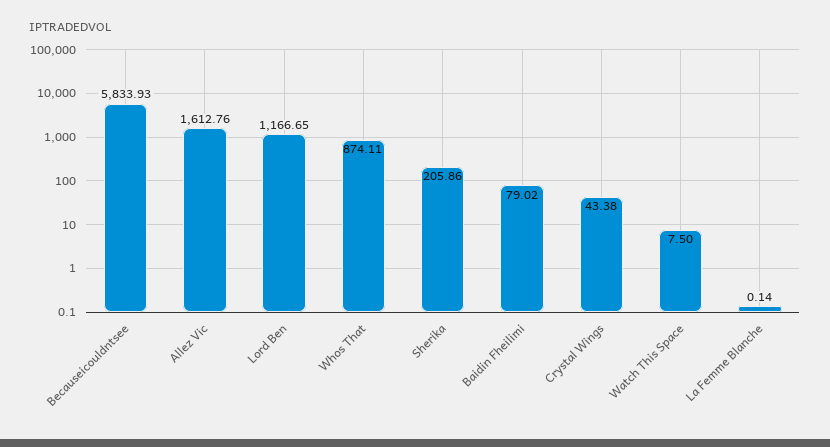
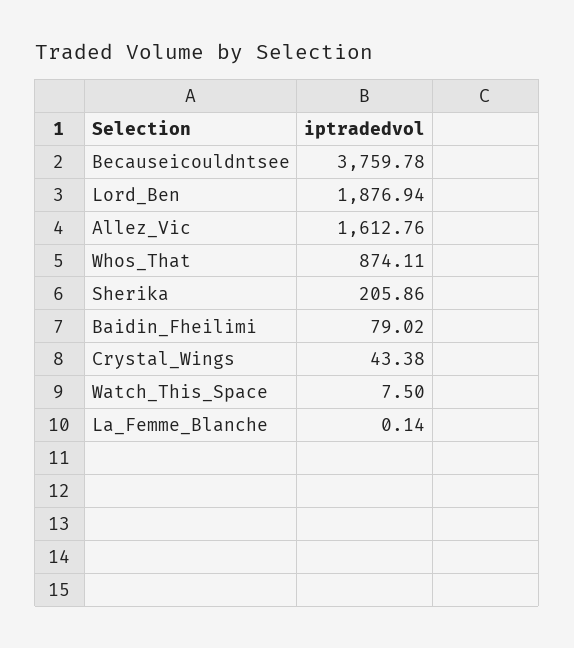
  {
-   "Becauseicouldntsee": 5833.93,
+   "Becauseicouldntsee": 3759.78,
    "Allez Vic": 1612.76,
-   "Lord Ben": 1166.65,
+   "Lord Ben": 1876.94,
    "Whos That": 874.11,
    "Sherika": 205.86,
    "Baidin Fheilimi": 79.02,
    "Crystal Wings": 43.38,
    "Watch This Space": 7.5,
    "La Femme Blanche": 0.14
  }

